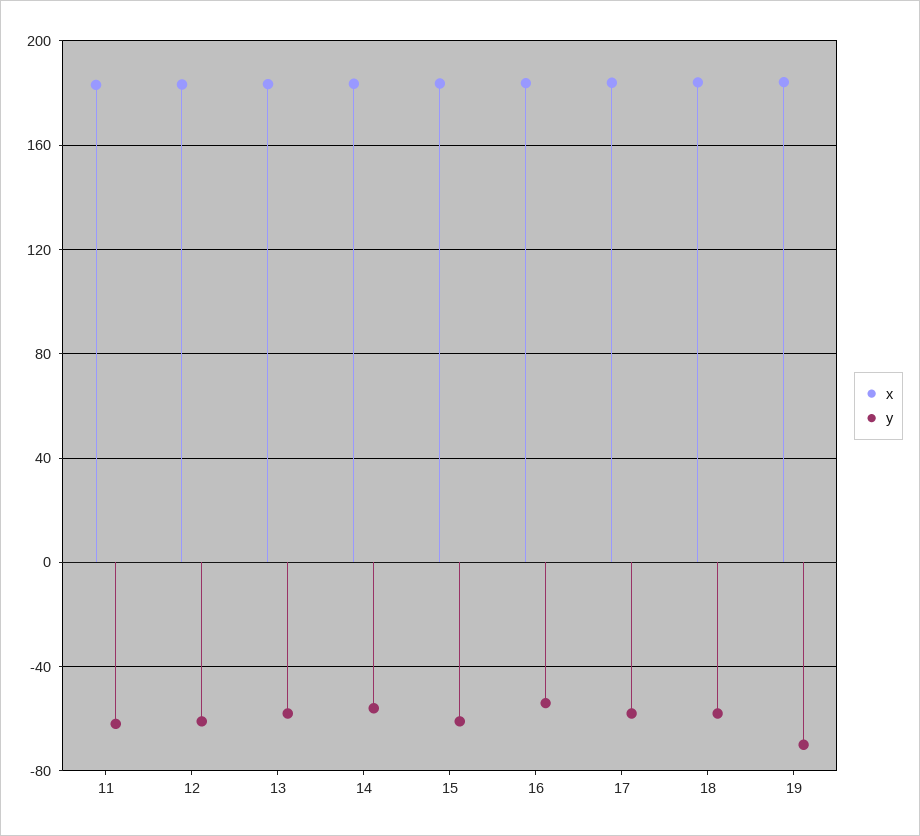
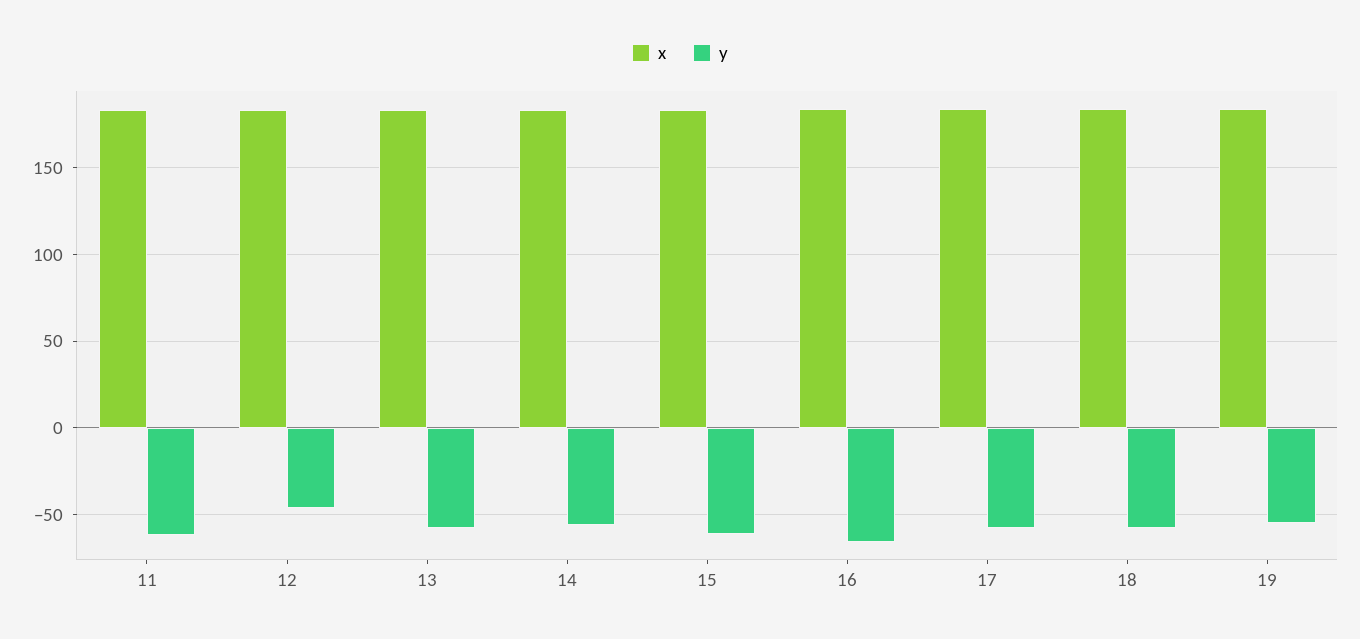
  {
    "x": {
      "11": 185,
      "12": 185,
      "13": 185,
      "14": 185,
      "15": 185,
      "16": 185,
      "17": 185,
      "18": 185,
      "19": 185
    },
    "y": {
      "11": -60,
-     "12": -60,
+     "12": -45,
      "13": -60,
      "14": -55,
      "15": -60,
-     "16": -55,
+     "16": -65,
      "17": -60,
      "18": -60,
-     "19": -70
+     "19": -55
    }
  }

